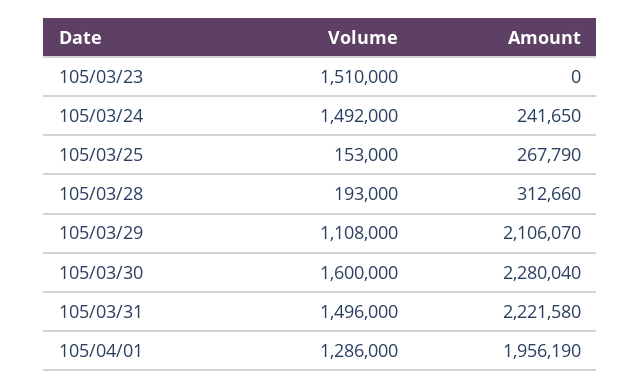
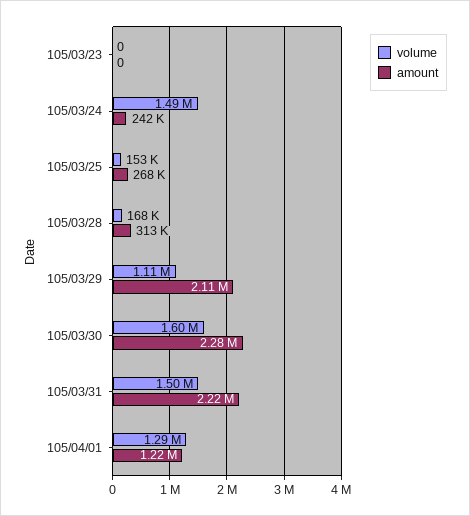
  {
    "Volume": {
-     "105/03/23": 1510000,
+     "105/03/23": 0,
      "105/03/24": 1492000,
      "105/03/25": 153000,
-     "105/03/28": 193000,
+     "105/03/28": 168000,
      "105/03/29": 1108000,
      "105/03/30": 1600000,
      "105/03/31": 1496000,
      "105/04/01": 1286000
    },
    "Amount": {
      "105/03/23": 0,
      "105/03/24": 241650,
      "105/03/25": 267790,
      "105/03/28": 312660,
      "105/03/29": 2106070,
      "105/03/30": 2280040,
      "105/03/31": 2221580,
-     "105/04/01": 1956190
+     "105/04/01": 1220000
    }
  }

